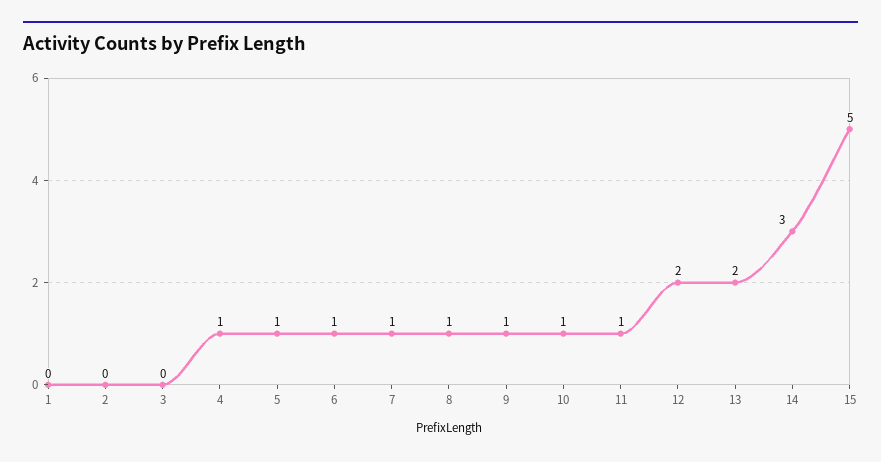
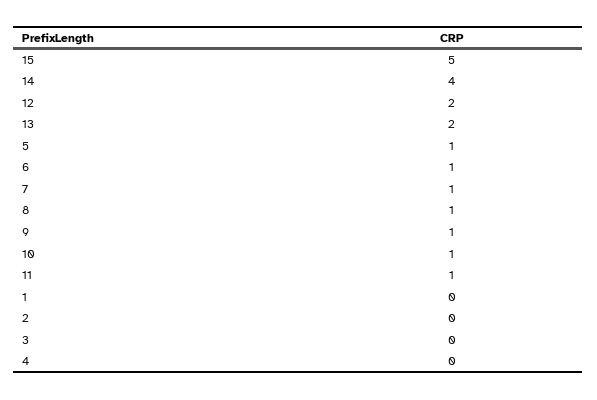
  {
    "1": 0,
    "2": 0,
    "3": 0,
-   "4": 1,
+   "4": 0,
    "5": 1,
    "6": 1,
    "7": 1,
    "8": 1,
    "9": 1,
    "10": 1,
    "11": 1,
    "12": 2,
    "13": 2,
-   "14": 3,
+   "14": 4,
    "15": 5
  }

